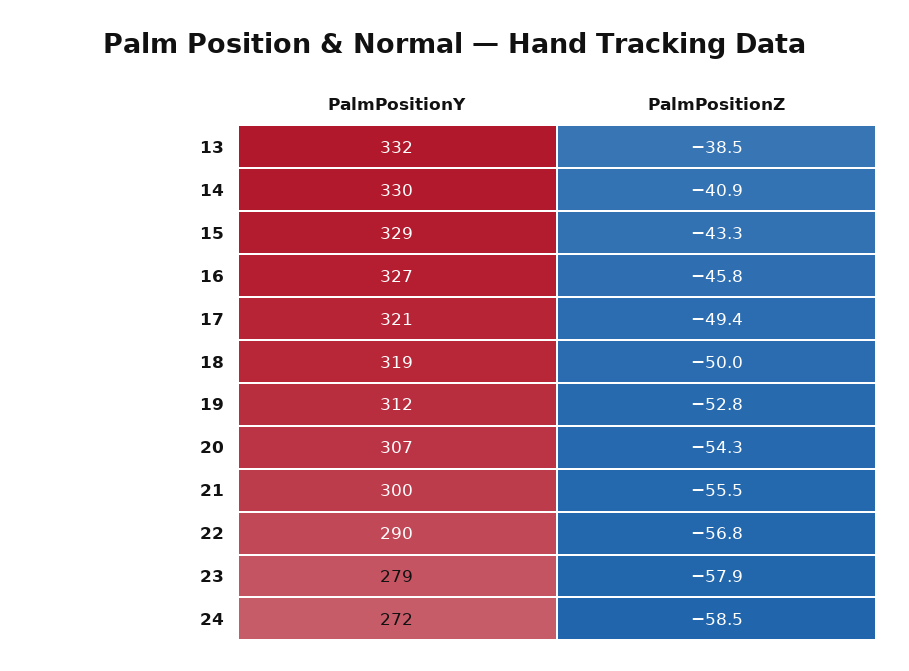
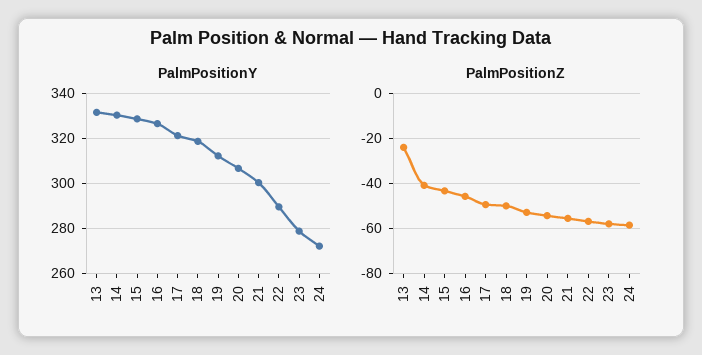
  {
    "PalmPositionY": {
      "13": 332,
      "14": 330,
      "15": 329,
      "16": 327,
      "17": 321,
      "18": 319,
      "19": 312,
      "20": 307,
      "21": 300,
      "22": 290,
      "23": 279,
      "24": 272
    },
    "PalmPositionZ": {
-     "13": -38.5,
+     "13": -25,
      "14": -40.9,
      "15": -43.3,
      "16": -45.8,
      "17": -49.4,
      "18": -50,
      "19": -52.8,
      "20": -54.3,
      "21": -55.5,
      "22": -56.8,
      "23": -57.9,
      "24": -58.5
    }
  }

